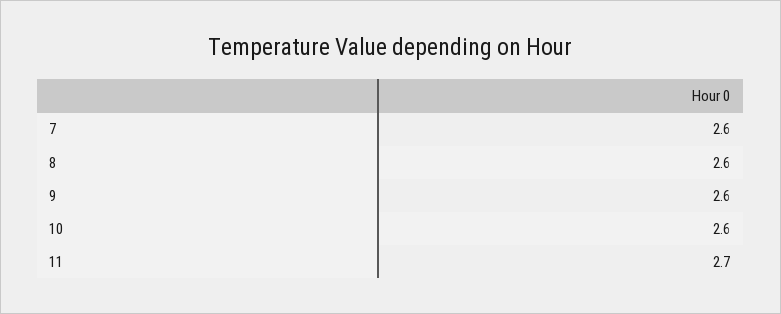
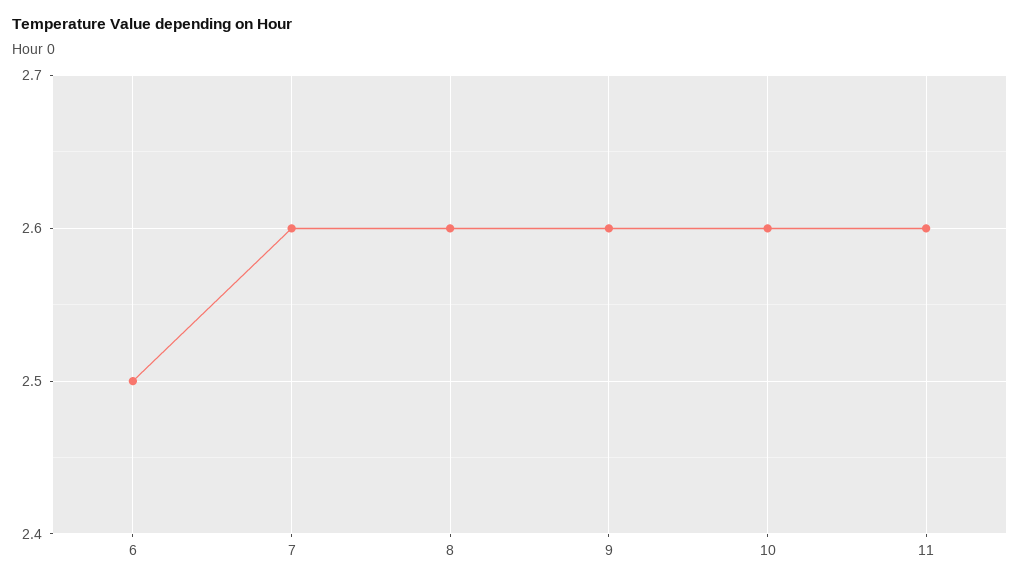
  {
    "7": 2.6,
    "8": 2.6,
    "9": 2.6,
    "10": 2.6,
-   "11": 2.7
+   "11": 2.6,
+   "6": 2.5
  }

